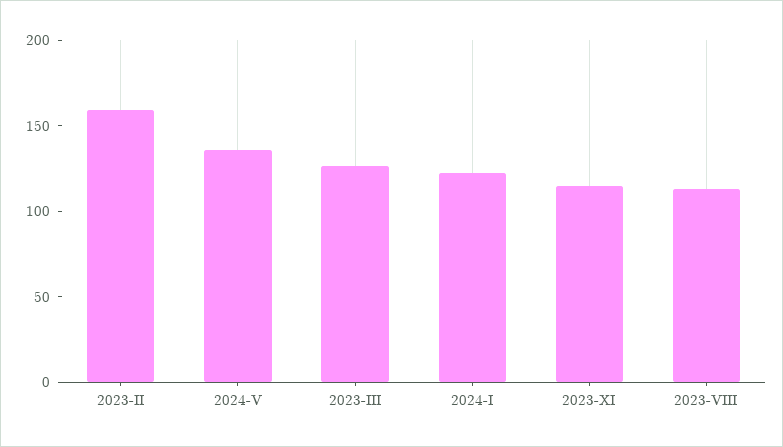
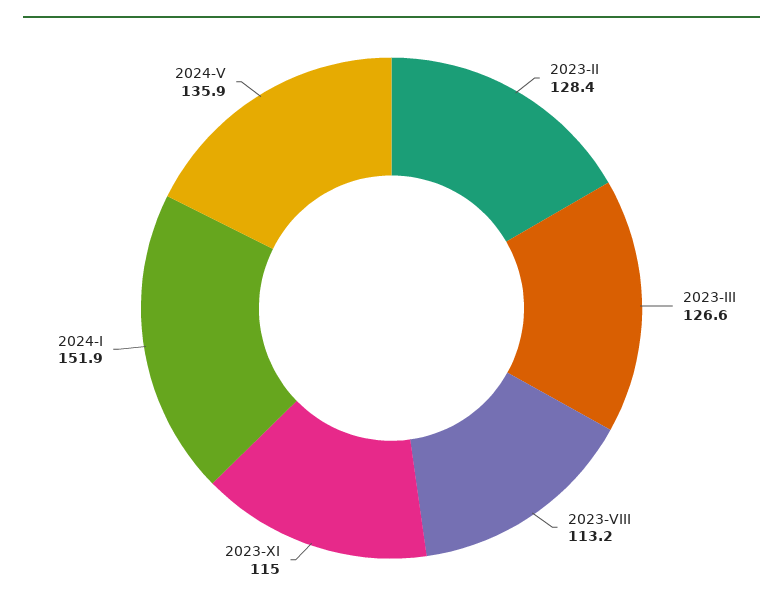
  {
-   "2023-II": 160,
+   "2023-II": 128.4,
    "2024-V": 135.9,
    "2023-III": 126.6,
-   "2024-I": 120,
+   "2024-I": 151.9,
    "2023-XI": 115,
    "2023-VIII": 113.2
  }

